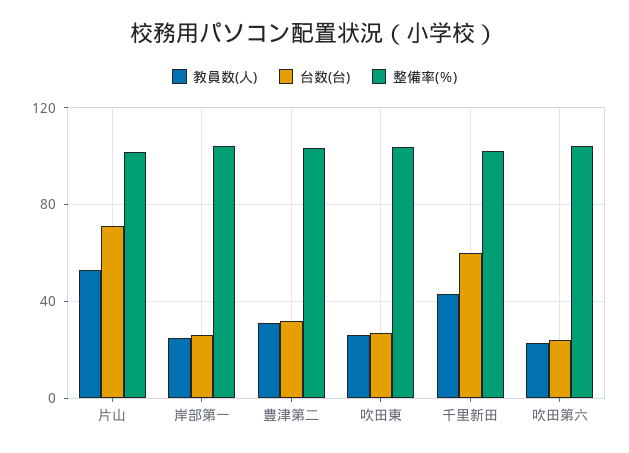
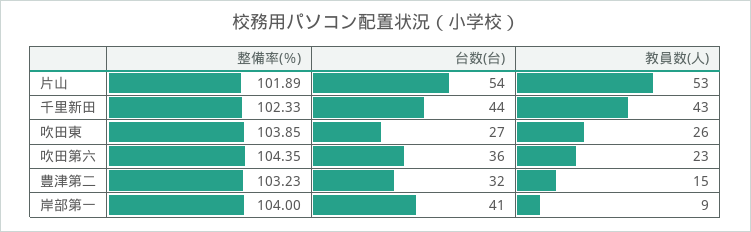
  {
    "教員数(人)": {
      "片山": 53,
-     "岸部第一": 25,
+     "岸部第一": 9,
-     "豊津第二": 30,
+     "豊津第二": 15,
      "吹田東": 26,
      "千里新田": 43,
      "吹田第六": 23
    },
    "台数(台)": {
-     "片山": 70,
+     "片山": 54,
-     "岸部第一": 25,
+     "岸部第一": 41,
      "豊津第二": 32,
      "吹田東": 27,
-     "千里新田": 60,
+     "千里新田": 44,
-     "吹田第六": 25
+     "吹田第六": 36
    },
    "整備率(％)": {
      "片山": 101.89,
      "岸部第一": 104,
      "豊津第二": 103.23,
      "吹田東": 103.85,
      "千里新田": 102.33,
      "吹田第六": 104.35
    }
  }

